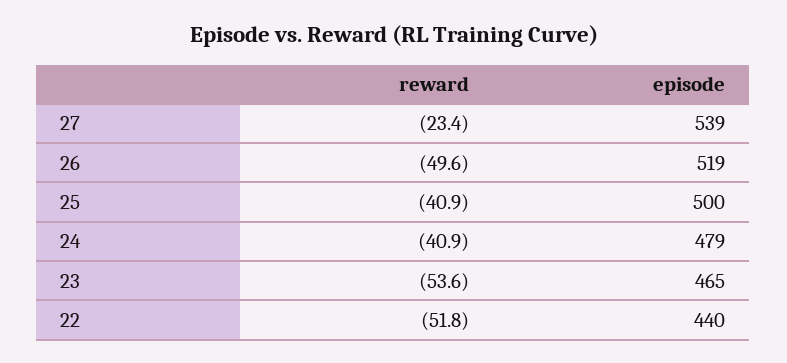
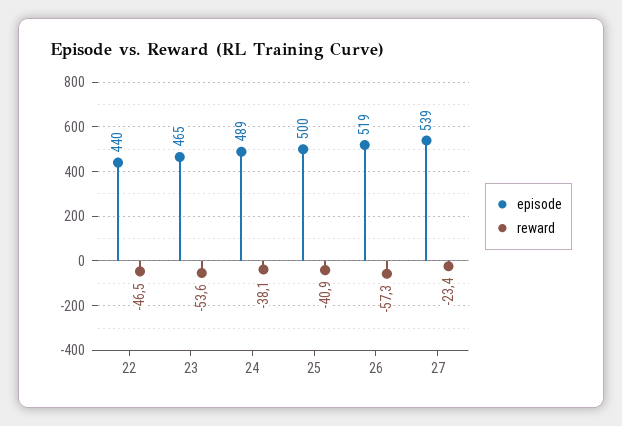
  {
    "reward": {
      "27": -23.4,
-     "26": -49.6,
+     "26": -57.3,
      "25": -40.9,
-     "24": -40.9,
+     "24": -38.1,
      "23": -53.6,
-     "22": -51.8
+     "22": -46.5
    },
    "episode": {
      "27": 539,
      "26": 519,
      "25": 500,
-     "24": 479,
+     "24": 489,
      "23": 465,
      "22": 440
    }
  }

